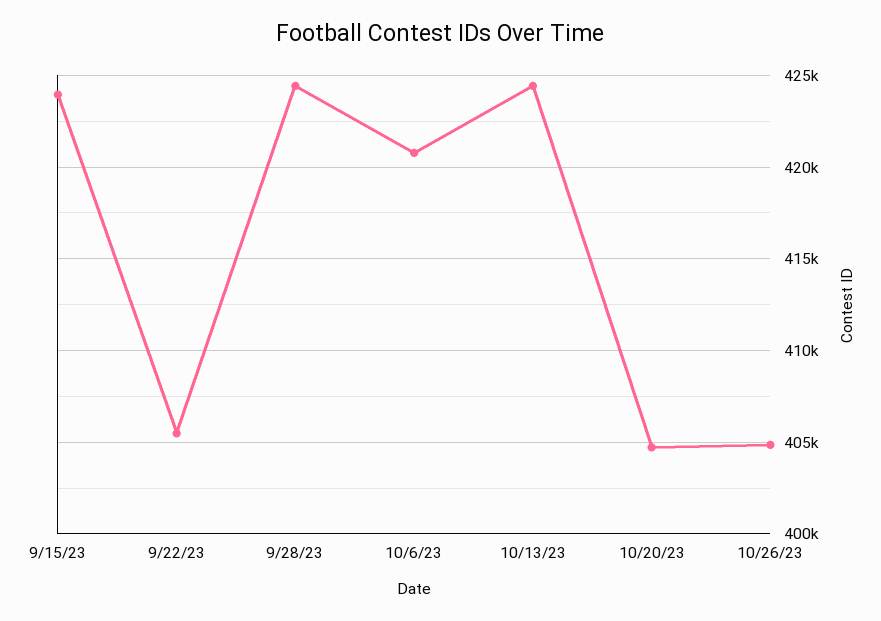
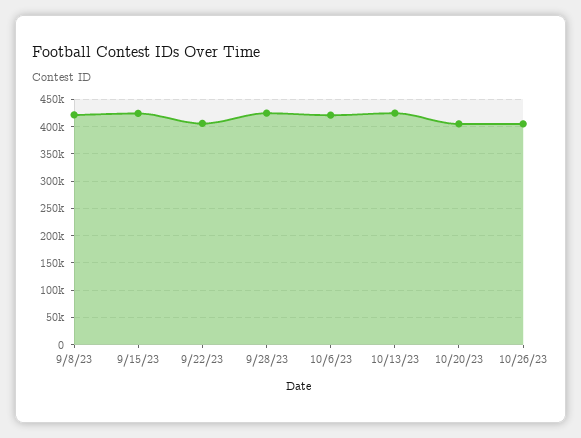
  {
    "9/15/23": 424000,
    "9/22/23": 405500,
    "9/28/23": 424500,
    "10/6/23": 421000,
    "10/13/23": 424500,
    "10/20/23": 404500,
-   "10/26/23": 405000
+   "10/26/23": 405000,
+   "9/8/23": 425000
  }

